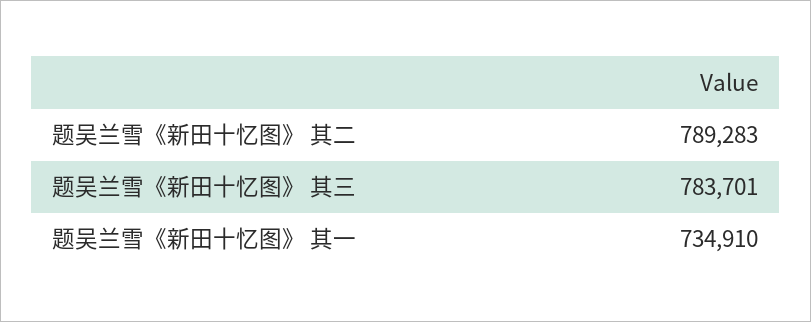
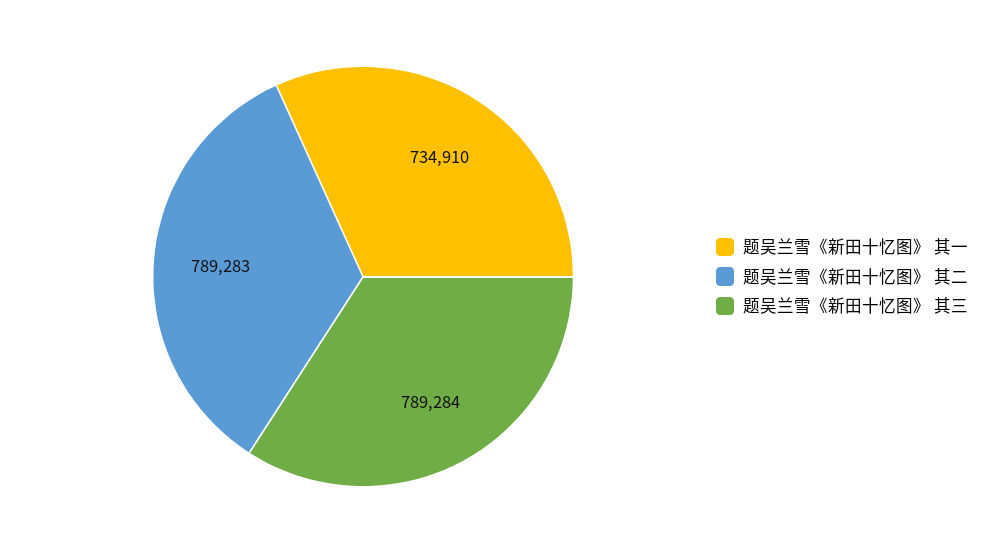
  {
    "题吴兰雪《新田十忆图》 其二": 789283,
-   "题吴兰雪《新田十忆图》 其三": 783701,
+   "题吴兰雪《新田十忆图》 其三": 789284,
    "题吴兰雪《新田十忆图》 其一": 734910
  }

